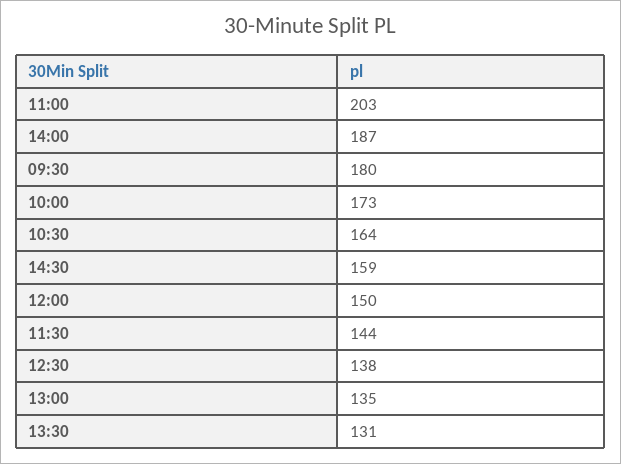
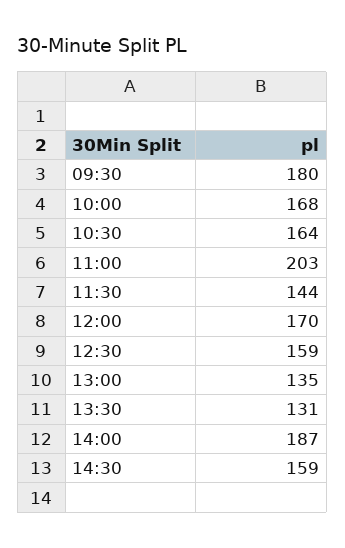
  {
    "11:00": 203,
    "14:00": 187,
    "09:30": 180,
-   "10:00": 173,
+   "10:00": 168,
    "10:30": 164,
    "14:30": 159,
-   "12:00": 150,
+   "12:00": 170,
    "11:30": 144,
-   "12:30": 138,
+   "12:30": 159,
    "13:00": 135,
    "13:30": 131
  }

